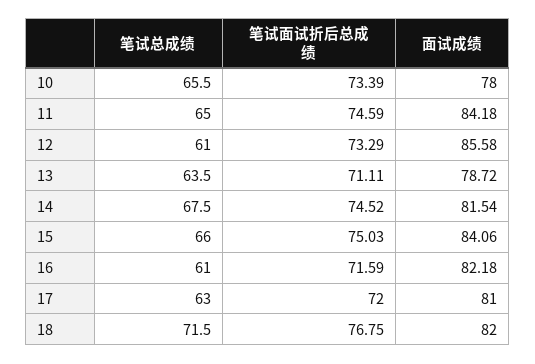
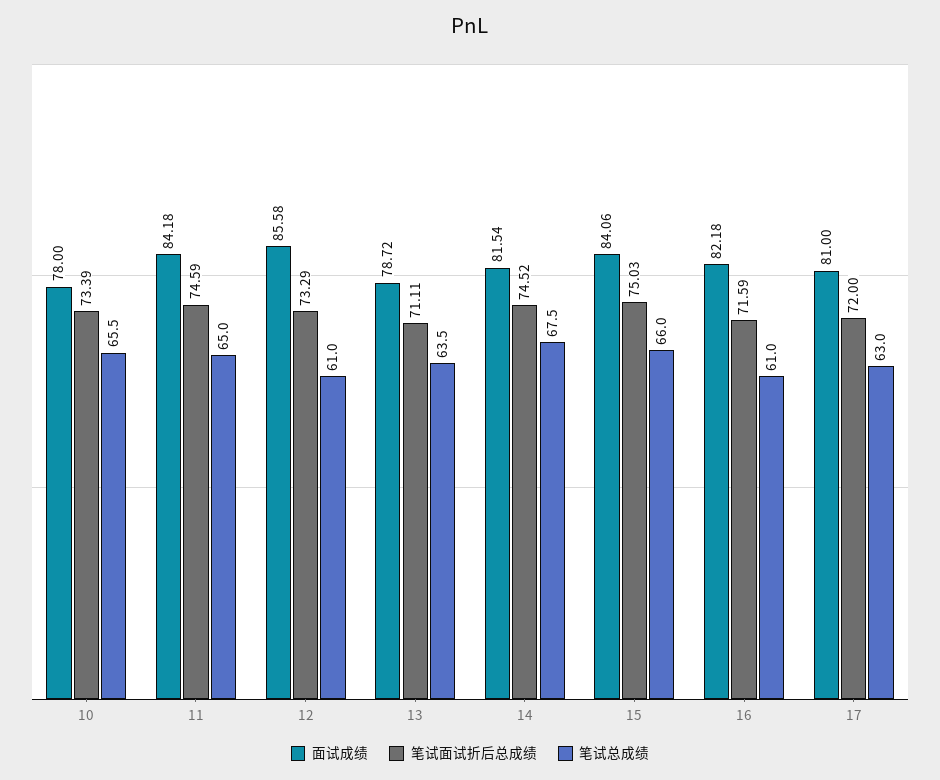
  {
    "笔试总成绩": {
      "10": 65.5,
      "11": 65,
      "12": 61,
      "13": 63.5,
      "14": 67.5,
      "15": 66,
      "16": 61,
-     "17": 63,
+     "17": 63
-     "18": 71.5
    },
    "笔试面试折后总成绩": {
      "10": 73.39,
      "11": 74.59,
      "12": 73.29,
      "13": 71.11,
      "14": 74.52,
      "15": 75.03,
      "16": 71.59,
-     "17": 72,
+     "17": 72
-     "18": 76.75
    },
    "面试成绩": {
      "10": 78,
      "11": 84.18,
      "12": 85.58,
      "13": 78.72,
      "14": 81.54,
      "15": 84.06,
      "16": 82.18,
-     "17": 81,
+     "17": 81
-     "18": 82
    }
  }

